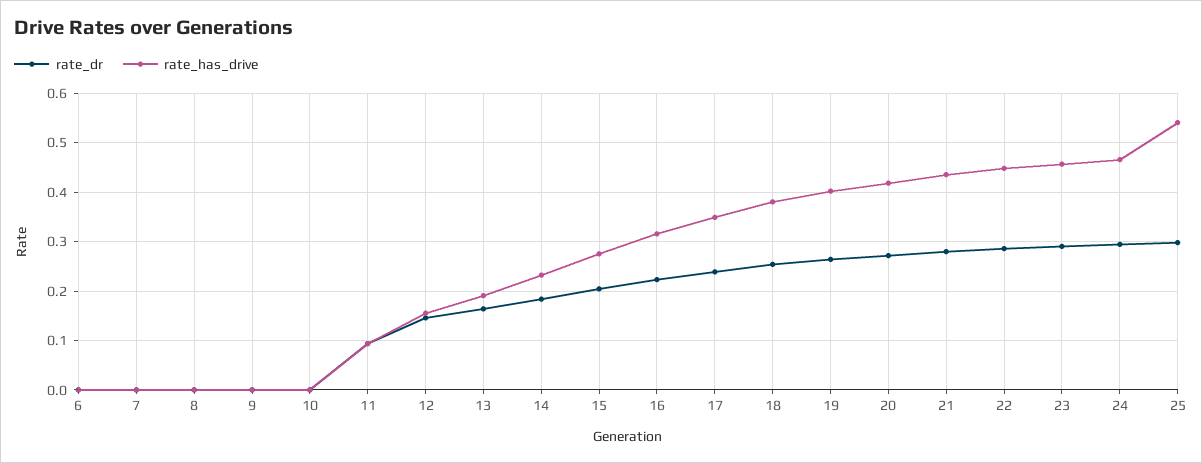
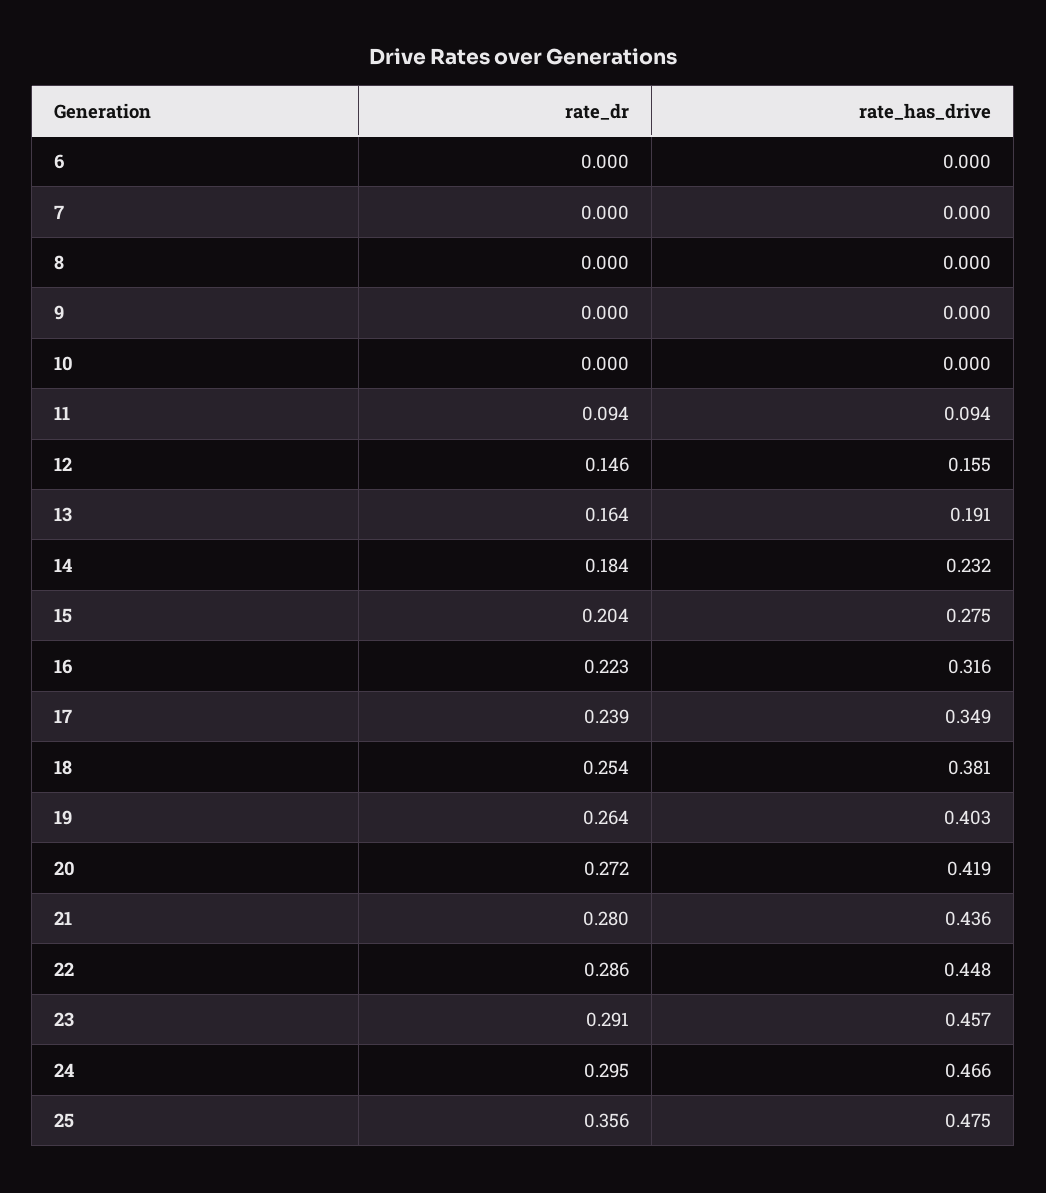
  {
    "rate_dr": {
      "6": 0,
      "7": 0,
      "8": 0,
      "9": 0,
      "10": 0,
      "11": 0.094,
      "12": 0.146,
      "13": 0.164,
      "14": 0.184,
      "15": 0.204,
      "16": 0.223,
      "17": 0.239,
      "18": 0.254,
      "19": 0.264,
      "20": 0.272,
      "21": 0.28,
      "22": 0.286,
      "23": 0.291,
      "24": 0.295,
-     "25": 0.3
+     "25": 0.356
    },
    "rate_has_drive": {
      "6": 0,
      "7": 0,
      "8": 0,
      "9": 0,
      "10": 0,
      "11": 0.094,
      "12": 0.155,
      "13": 0.191,
      "14": 0.232,
      "15": 0.275,
      "16": 0.316,
      "17": 0.349,
      "18": 0.381,
      "19": 0.403,
      "20": 0.419,
      "21": 0.436,
      "22": 0.448,
      "23": 0.457,
      "24": 0.466,
-     "25": 0.54
+     "25": 0.475
    }
  }

